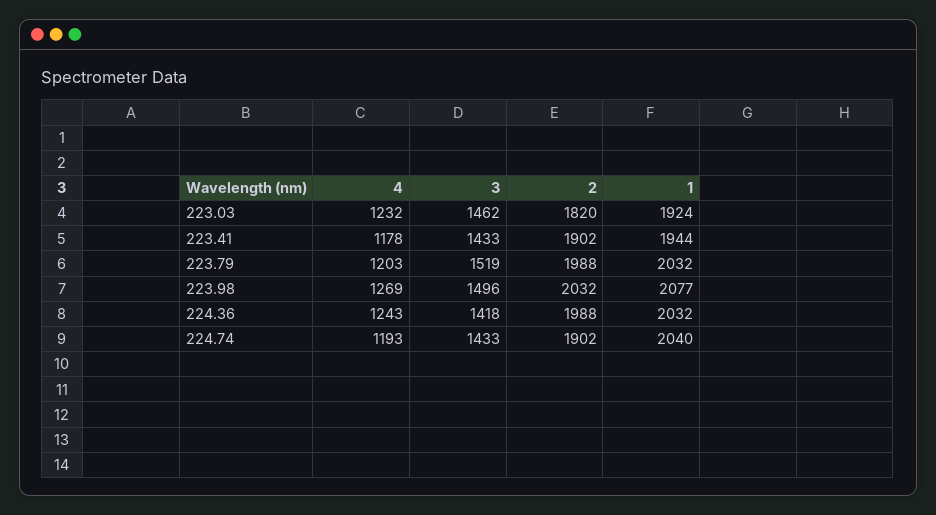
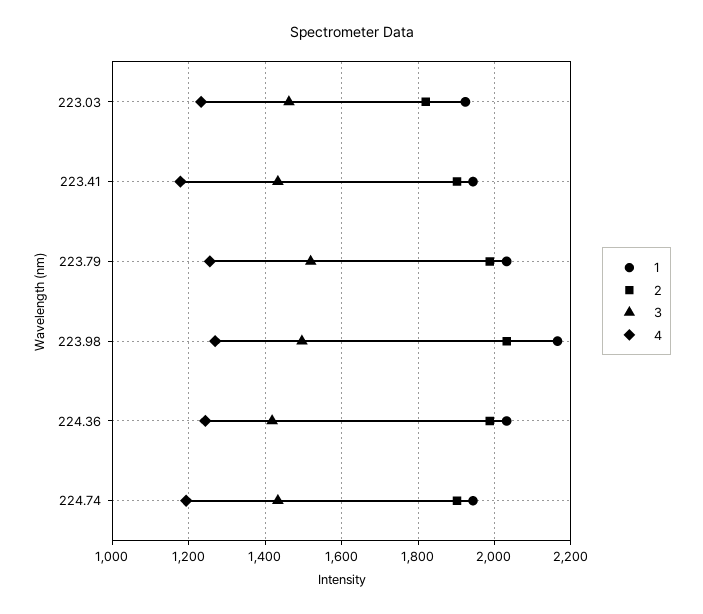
  {
    "4": {
      "223.03": 1232,
      "223.41": 1178,
-     "223.79": 1203,
+     "223.79": 1260,
      "223.98": 1269,
      "224.36": 1243,
      "224.74": 1193
    },
    "3": {
      "223.03": 1462,
      "223.41": 1433,
      "223.79": 1519,
      "223.98": 1496,
      "224.36": 1418,
      "224.74": 1433
    },
    "2": {
      "223.03": 1820,
      "223.41": 1902,
      "223.79": 1988,
      "223.98": 2032,
      "224.36": 1988,
      "224.74": 1902
    },
    "1": {
      "223.03": 1924,
      "223.41": 1944,
      "223.79": 2032,
-     "223.98": 2077,
+     "223.98": 2160,
      "224.36": 2032,
-     "224.74": 2040
+     "224.74": 1940
    }
  }

